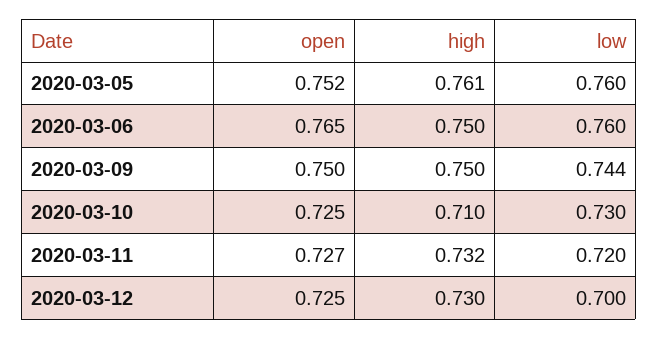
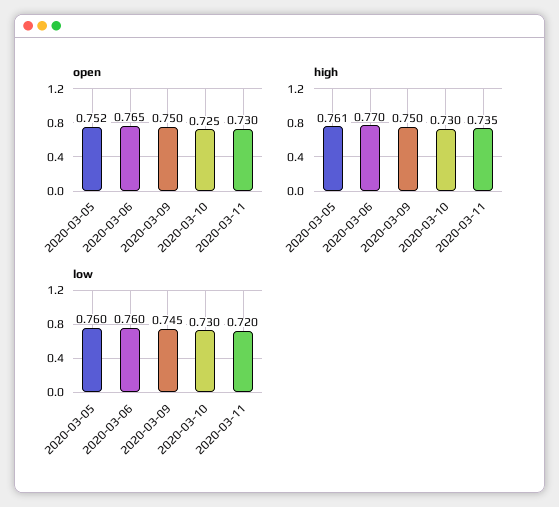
  {
    "open": {
      "2020-03-05": 0.752,
      "2020-03-06": 0.765,
      "2020-03-09": 0.75,
      "2020-03-10": 0.725,
-     "2020-03-11": 0.727,
+     "2020-03-11": 0.73
-     "2020-03-12": 0.725
    },
    "high": {
      "2020-03-05": 0.761,
-     "2020-03-06": 0.75,
+     "2020-03-06": 0.77,
      "2020-03-09": 0.75,
-     "2020-03-10": 0.71,
+     "2020-03-10": 0.73,
-     "2020-03-11": 0.732,
+     "2020-03-11": 0.735
-     "2020-03-12": 0.73
    },
    "low": {
      "2020-03-05": 0.76,
      "2020-03-06": 0.76,
-     "2020-03-09": 0.744,
+     "2020-03-09": 0.745,
      "2020-03-10": 0.73,
-     "2020-03-11": 0.72,
+     "2020-03-11": 0.72
-     "2020-03-12": 0.7
    }
  }

